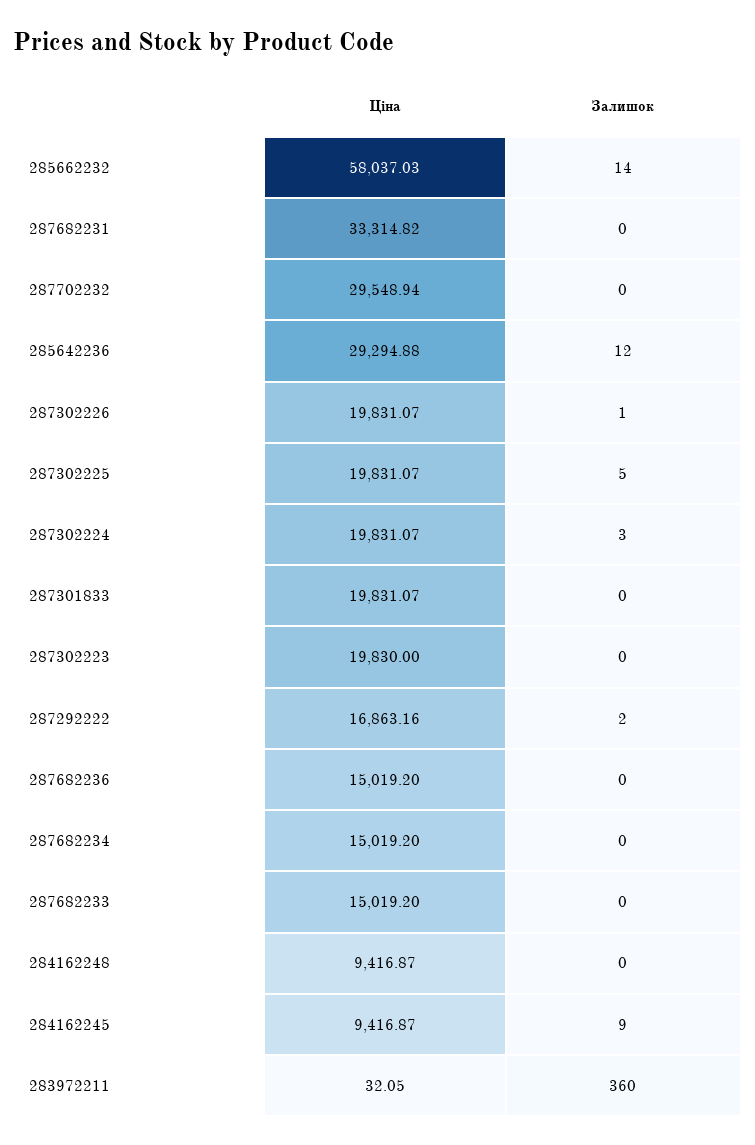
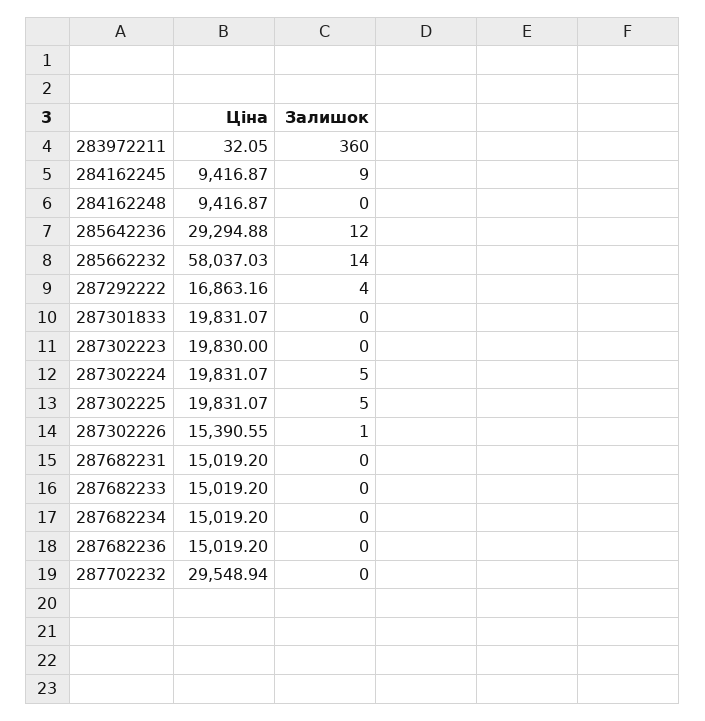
  {
    "Ціна": {
      "285662232": 58037.03,
-     "287682231": 33314.82,
+     "287682231": 15019.2,
      "287702232": 29548.94,
      "285642236": 29294.88,
-     "287302226": 19831.07,
+     "287302226": 15390.55,
      "287302225": 19831.07,
      "287302224": 19831.07,
      "287301833": 19831.07,
      "287302223": 19830,
      "287292222": 16863.16,
      "287682236": 15019.2,
      "287682234": 15019.2,
      "287682233": 15019.2,
      "284162248": 9416.87,
      "284162245": 9416.87,
      "283972211": 32.05
    },
    "Залишок": {
      "285662232": 14,
      "287682231": 0,
      "287702232": 0,
      "285642236": 12,
      "287302226": 1,
      "287302225": 5,
-     "287302224": 3,
+     "287302224": 5,
      "287301833": 0,
      "287302223": 0,
-     "287292222": 2,
+     "287292222": 4,
      "287682236": 0,
      "287682234": 0,
      "287682233": 0,
      "284162248": 0,
      "284162245": 9,
      "283972211": 360
    }
  }

